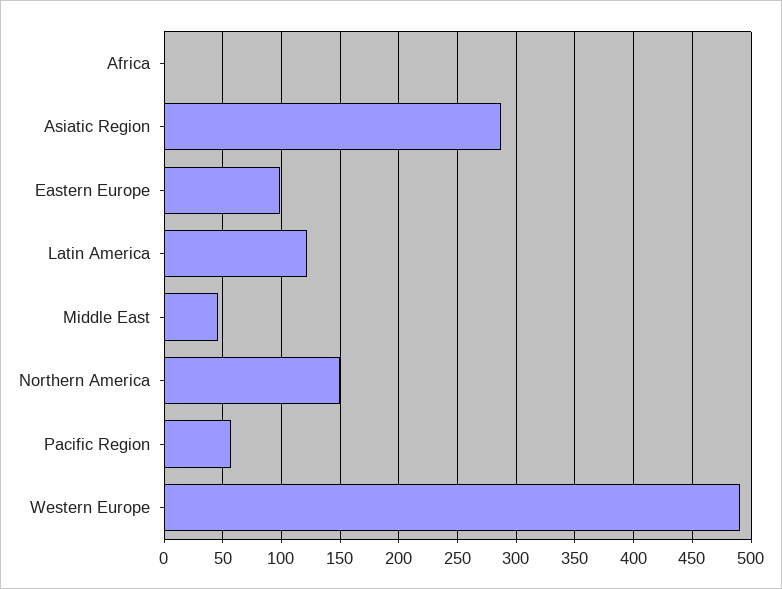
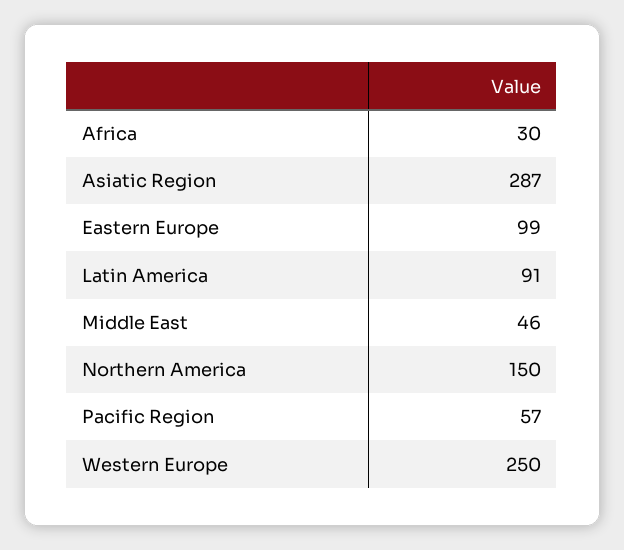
  {
-   "Africa": 0,
+   "Africa": 30,
    "Asiatic Region": 287,
    "Eastern Europe": 99,
-   "Latin America": 120,
+   "Latin America": 91,
    "Middle East": 46,
    "Northern America": 150,
    "Pacific Region": 57,
-   "Western Europe": 490
+   "Western Europe": 250
  }

